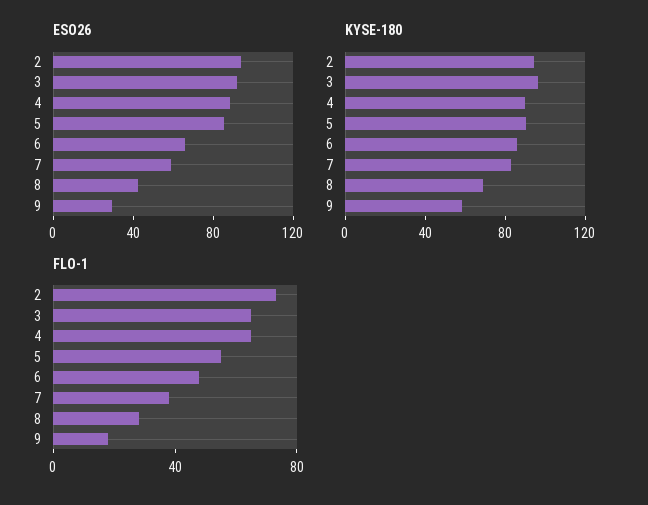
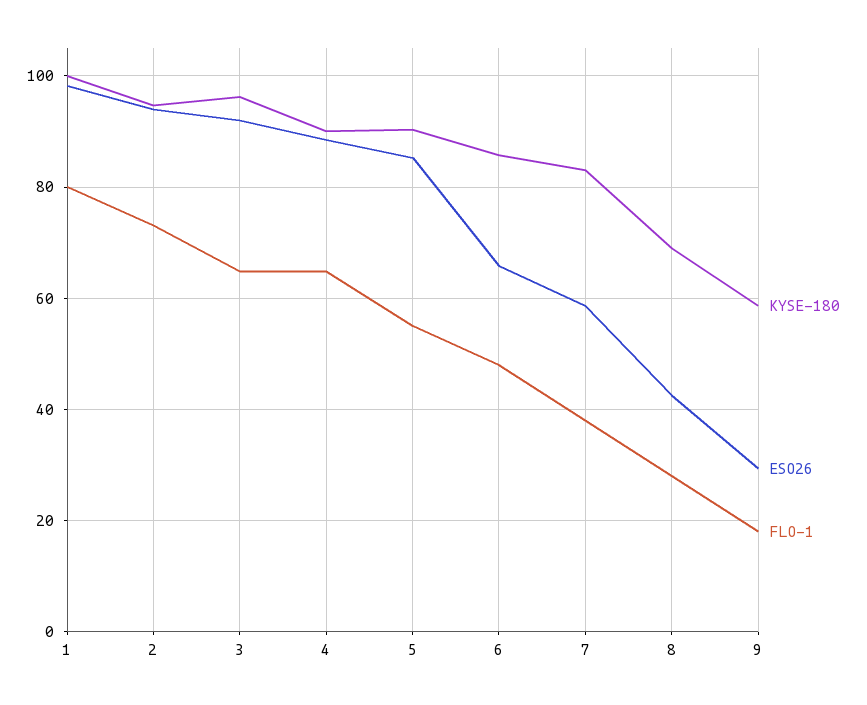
  {
    "ESO26": {
      "2": 94,
      "3": 92,
      "4": 88,
      "5": 86,
      "6": 66,
      "7": 58,
      "8": 42,
-     "9": 30
+     "9": 30,
+     "1": 98
    },
    "KYSE-180": {
      "2": 94,
      "3": 96,
      "4": 90,
      "5": 90,
      "6": 86,
      "7": 84,
      "8": 70,
-     "9": 58
+     "9": 58,
+     "1": 100
    },
    "FLO-1": {
      "2": 74,
      "3": 64,
      "4": 64,
      "5": 56,
      "6": 48,
      "7": 38,
      "8": 28,
-     "9": 18
+     "9": 18,
+     "1": 80
    }
  }

